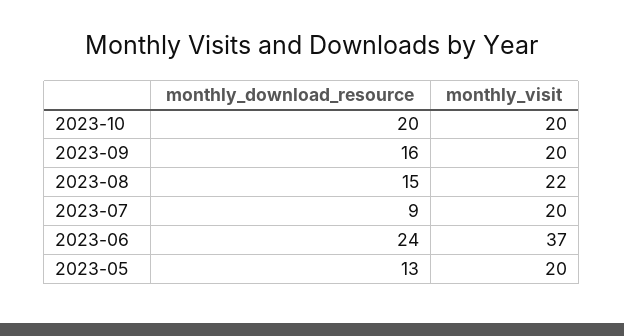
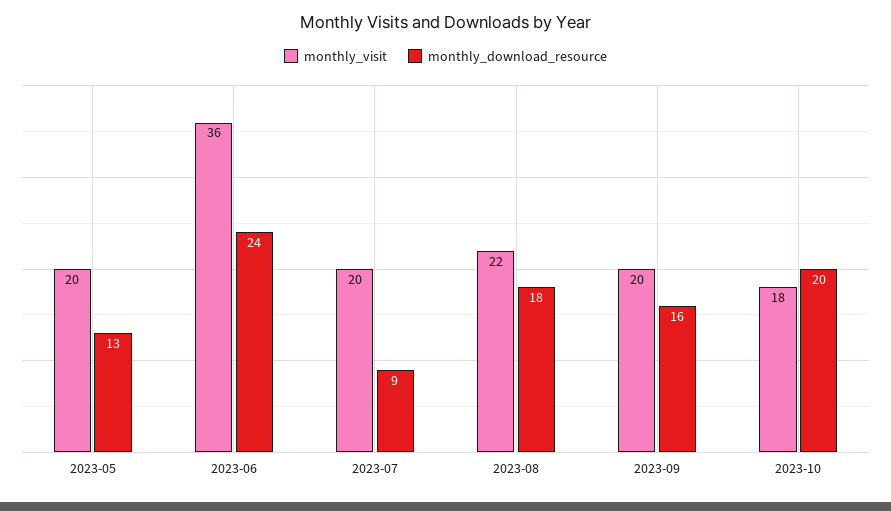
  {
    "monthly_download_resource": {
      "2023-10": 20,
      "2023-09": 16,
-     "2023-08": 15,
+     "2023-08": 18,
      "2023-07": 9,
      "2023-06": 24,
      "2023-05": 13
    },
    "monthly_visit": {
-     "2023-10": 20,
+     "2023-10": 18,
      "2023-09": 20,
      "2023-08": 22,
      "2023-07": 20,
-     "2023-06": 37,
+     "2023-06": 36,
      "2023-05": 20
    }
  }

